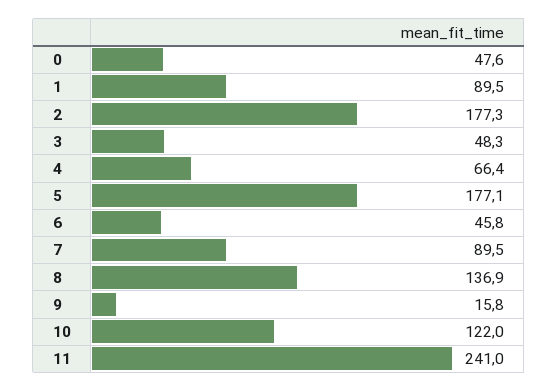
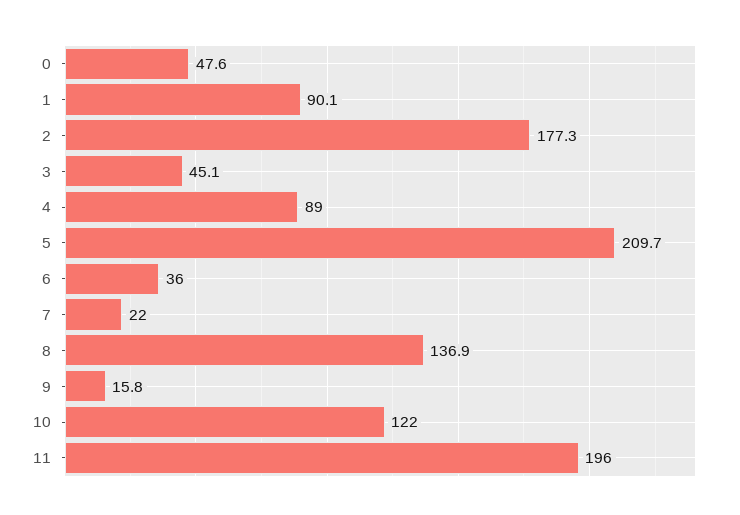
  {
    "0": 47.6,
-   "1": 89.5,
+   "1": 90.1,
    "2": 177.3,
-   "3": 48.3,
+   "3": 45.1,
-   "4": 66.4,
+   "4": 89,
-   "5": 177.1,
+   "5": 209.7,
-   "6": 45.8,
+   "6": 36,
-   "7": 89.5,
+   "7": 22,
    "8": 136.9,
    "9": 15.8,
    "10": 122,
-   "11": 241
+   "11": 196
  }

